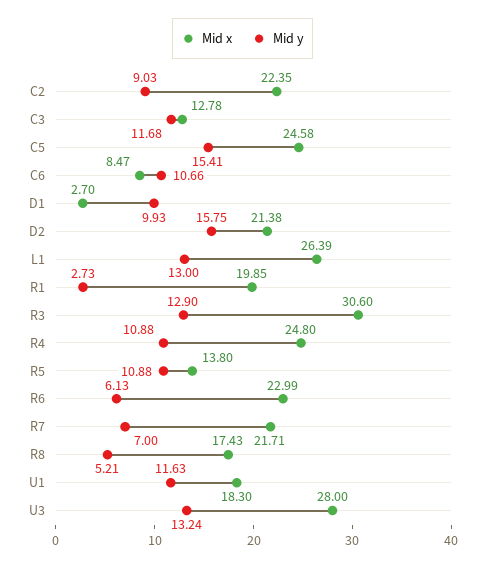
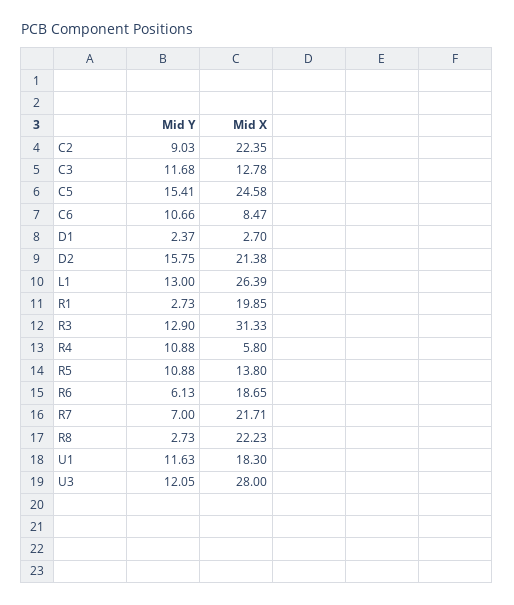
  {
    "Mid x": {
      "C2": 22.35,
      "C3": 12.78,
      "C5": 24.58,
      "C6": 8.47,
      "D1": 2.7,
      "D2": 21.38,
      "L1": 26.39,
      "R1": 19.85,
-     "R3": 30.6,
+     "R3": 31.33,
-     "R4": 24.8,
+     "R4": 5.8,
      "R5": 13.8,
-     "R6": 22.99,
+     "R6": 18.65,
      "R7": 21.71,
-     "R8": 17.43,
+     "R8": 22.23,
      "U1": 18.3,
      "U3": 28
    },
    "Mid y": {
      "C2": 9.03,
      "C3": 11.68,
      "C5": 15.41,
      "C6": 10.66,
-     "D1": 9.93,
+     "D1": 2.37,
      "D2": 15.75,
      "L1": 13,
      "R1": 2.73,
      "R3": 12.9,
      "R4": 10.88,
      "R5": 10.88,
      "R6": 6.13,
      "R7": 7,
-     "R8": 5.21,
+     "R8": 2.73,
      "U1": 11.63,
-     "U3": 13.24
+     "U3": 12.05
    }
  }

